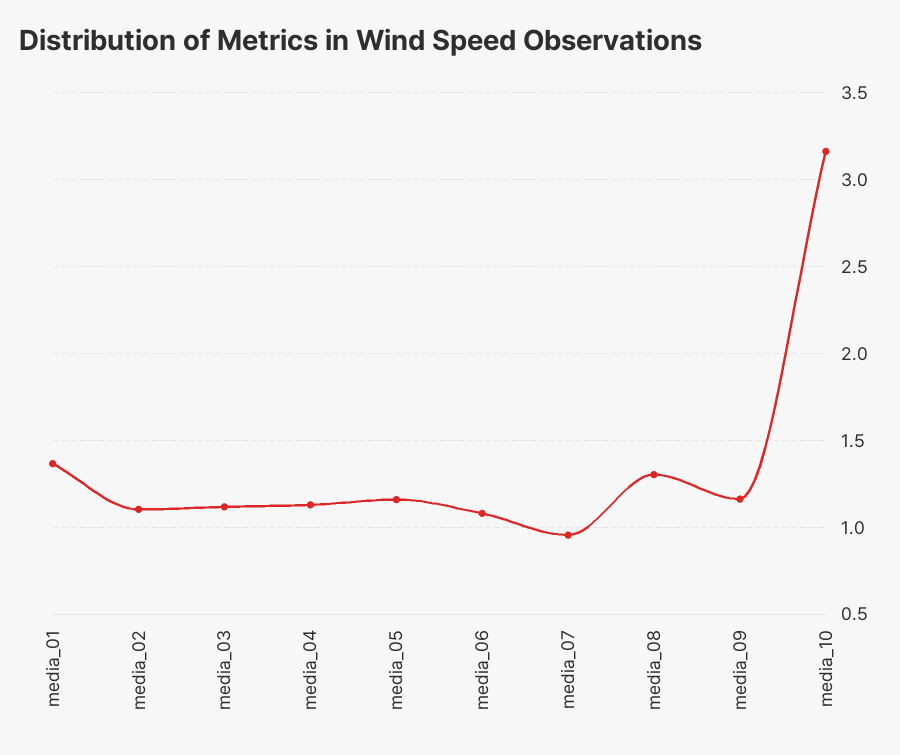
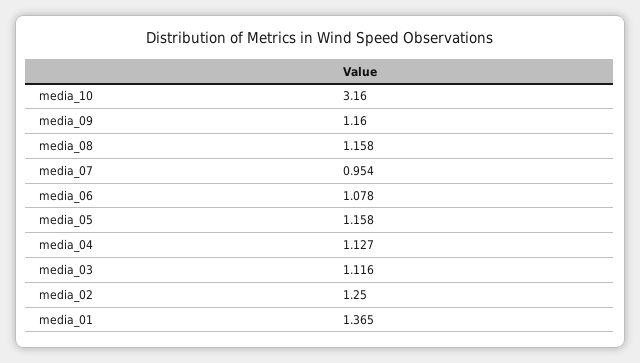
  {
    "media_01": 1.365,
-   "media_02": 1.1,
+   "media_02": 1.25,
    "media_03": 1.116,
    "media_04": 1.127,
    "media_05": 1.158,
    "media_06": 1.078,
    "media_07": 0.954,
-   "media_08": 1.3,
+   "media_08": 1.158,
    "media_09": 1.16,
    "media_10": 3.16
  }

